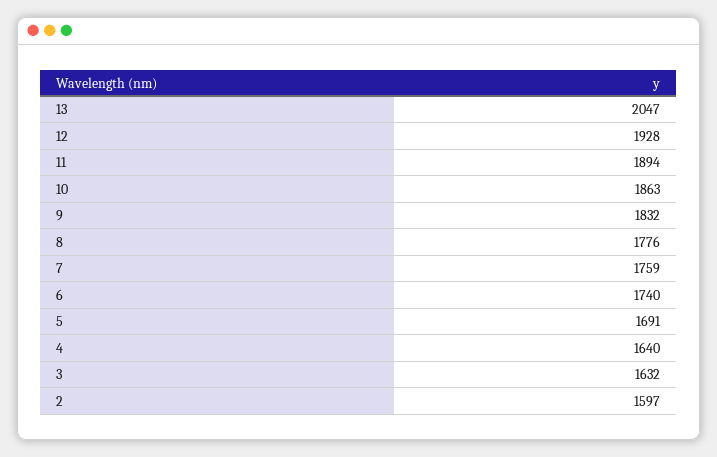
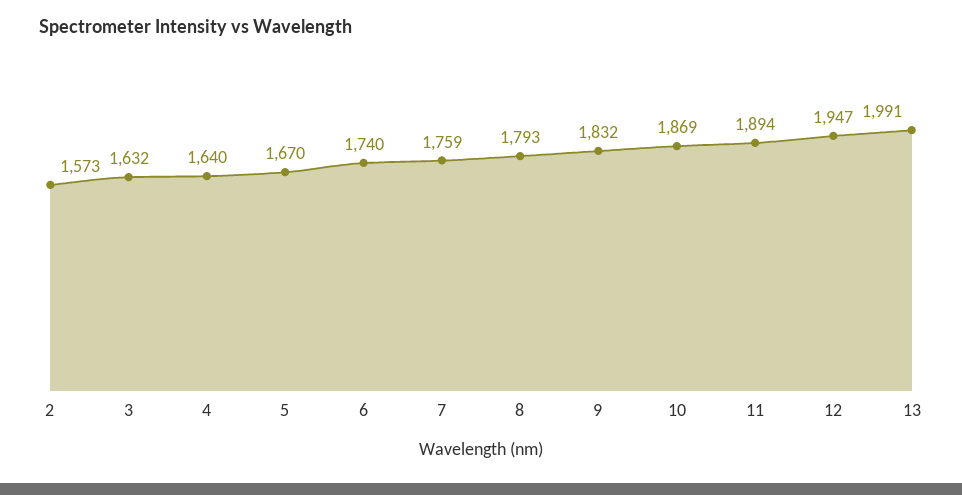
  {
-   "13": 2047,
+   "13": 1991,
-   "12": 1928,
+   "12": 1947,
    "11": 1894,
-   "10": 1863,
+   "10": 1869,
    "9": 1832,
-   "8": 1776,
+   "8": 1793,
    "7": 1759,
    "6": 1740,
-   "5": 1691,
+   "5": 1670,
    "4": 1640,
    "3": 1632,
-   "2": 1597
+   "2": 1573
  }

